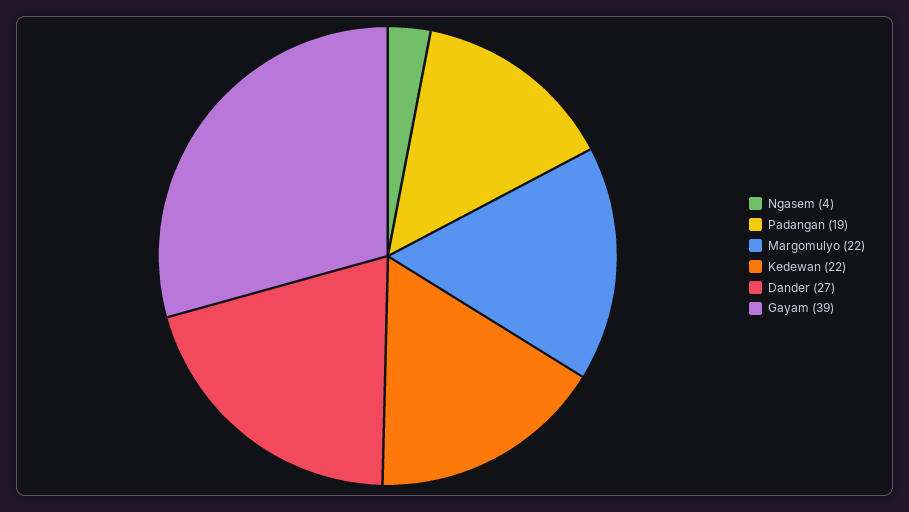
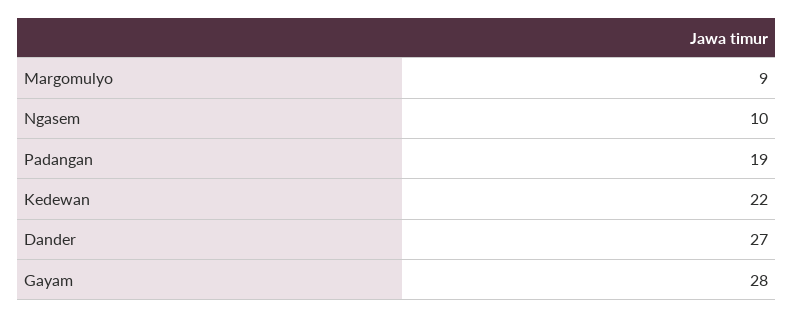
  {
-   "Ngasem": 4,
+   "Ngasem": 10,
    "Padangan": 19,
-   "Margomulyo": 22,
+   "Margomulyo": 9,
    "Kedewan": 22,
    "Dander": 27,
-   "Gayam": 39
+   "Gayam": 28
  }

